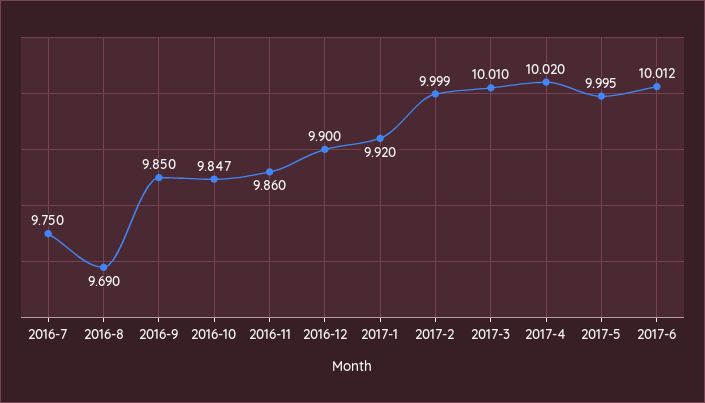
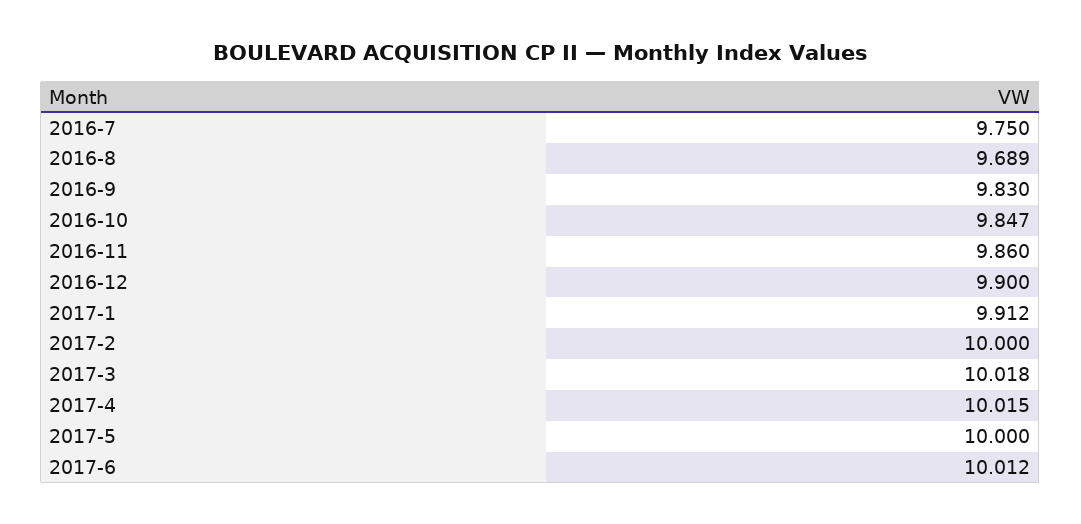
  {
    "2016-7": 9.75,
-   "2016-8": 9.69,
+   "2016-8": 9.689,
-   "2016-9": 9.85,
+   "2016-9": 9.83,
    "2016-10": 9.847,
    "2016-11": 9.86,
    "2016-12": 9.9,
-   "2017-1": 9.92,
+   "2017-1": 9.912,
-   "2017-2": 9.999,
+   "2017-2": 10,
-   "2017-3": 10.01,
+   "2017-3": 10.018,
-   "2017-4": 10.02,
+   "2017-4": 10.015,
-   "2017-5": 9.995,
+   "2017-5": 10,
    "2017-6": 10.012
  }

